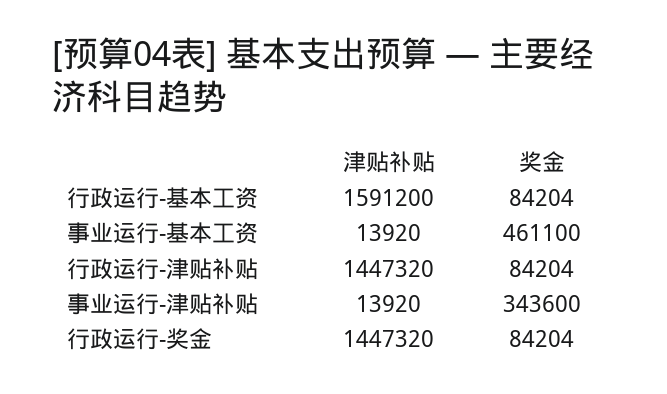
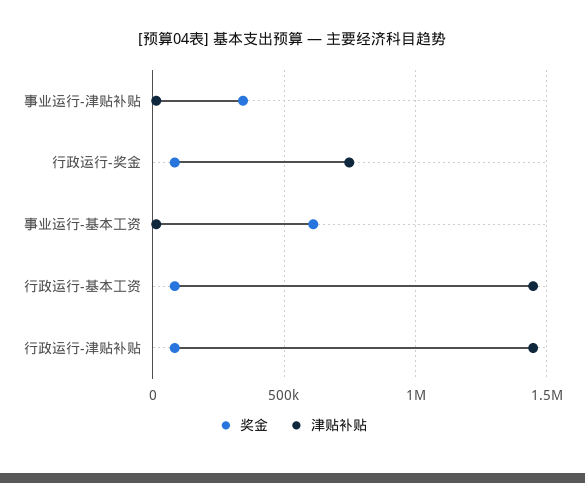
  {
    "津贴补贴": {
-     "行政运行-基本工资": 1591200,
+     "行政运行-基本工资": 1450000,
      "事业运行-基本工资": 13920,
      "行政运行-津贴补贴": 1447320,
      "事业运行-津贴补贴": 13920,
-     "行政运行-奖金": 1447320
+     "行政运行-奖金": 750000
    },
    "奖金": {
      "行政运行-基本工资": 84204,
-     "事业运行-基本工资": 461100,
+     "事业运行-基本工资": 600000,
      "行政运行-津贴补贴": 84204,
      "事业运行-津贴补贴": 343600,
      "行政运行-奖金": 84204
    }
  }

